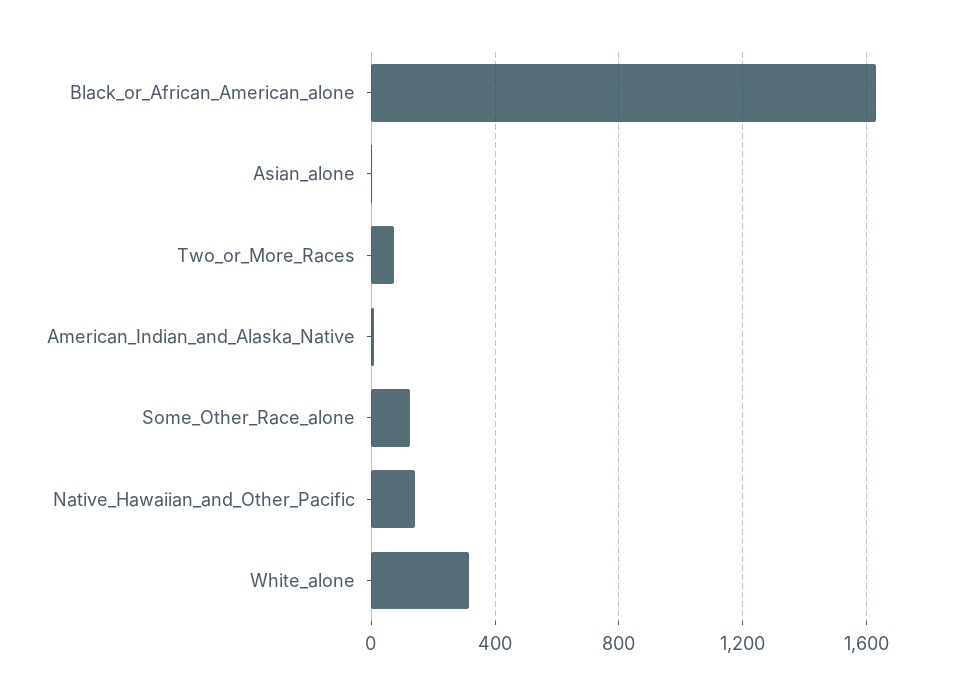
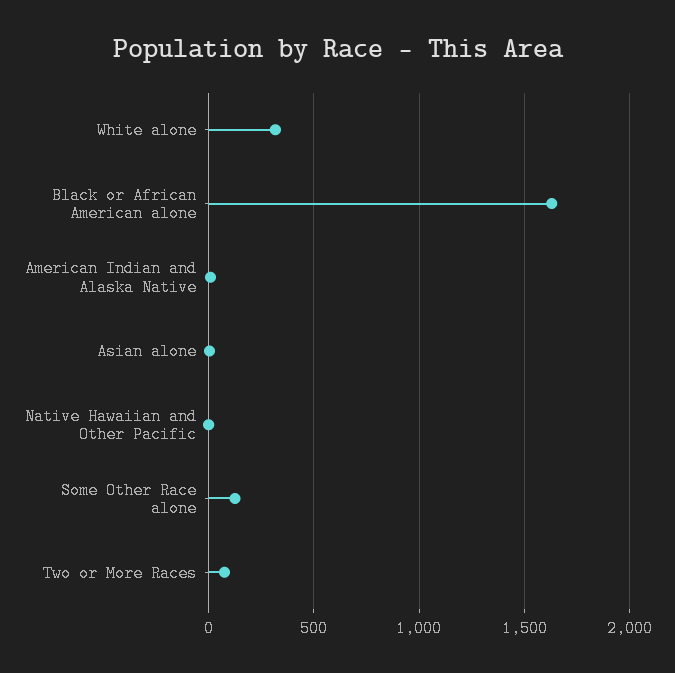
  {
    "Black_or_African_American_alone": 1650,
    "Asian_alone": 0,
    "Two_or_More_Races": 100,
    "American_Indian_and_Alaska_Native": 0,
    "Some_Other_Race_alone": 150,
-   "Native_Hawaiian_and_Other_Pacific": 150,
+   "Native_Hawaiian_and_Other_Pacific": 0,
    "White_alone": 300
  }

